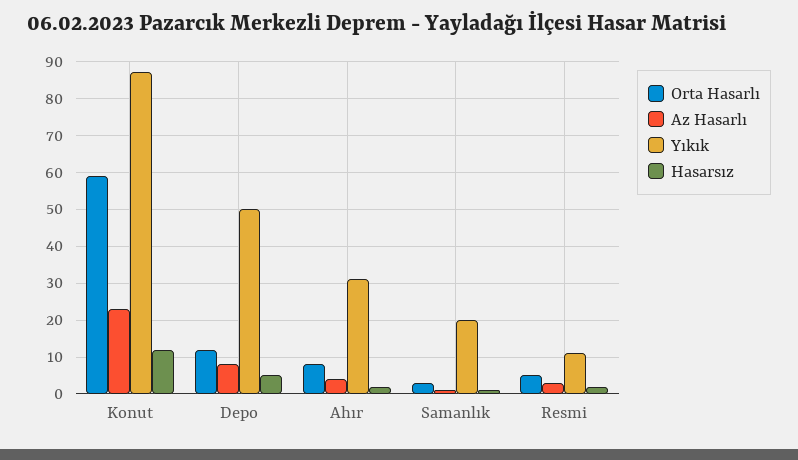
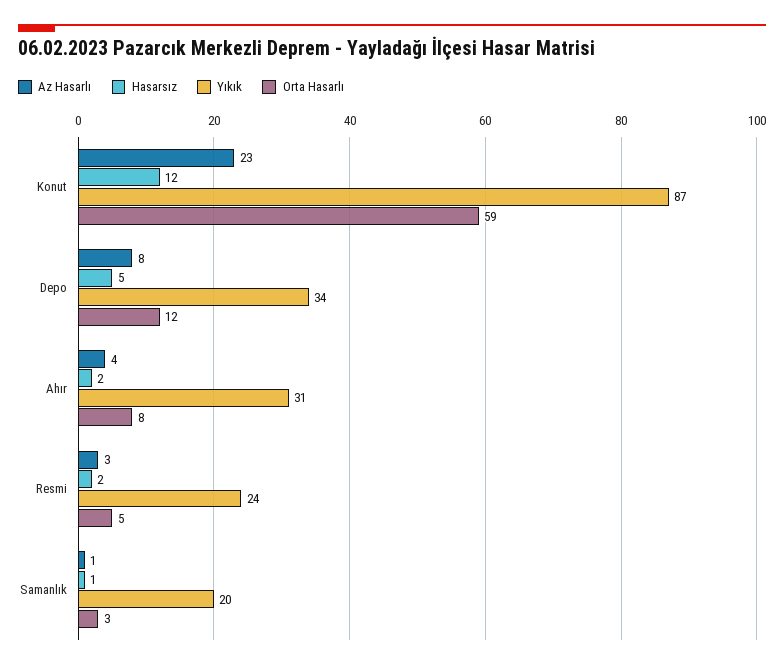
  {
    "Orta Hasarlı": {
      "Konut": 59,
      "Depo": 12,
      "Ahır": 8,
      "Samanlık": 3,
      "Resmi": 5
    },
    "Az Hasarlı": {
      "Konut": 23,
      "Depo": 8,
      "Ahır": 4,
      "Samanlık": 1,
      "Resmi": 3
    },
    "Yıkık": {
      "Konut": 87,
-     "Depo": 50,
+     "Depo": 34,
      "Ahır": 31,
      "Samanlık": 20,
-     "Resmi": 10
+     "Resmi": 24
    },
    "Hasarsız": {
      "Konut": 12,
      "Depo": 5,
      "Ahır": 2,
      "Samanlık": 1,
      "Resmi": 2
    }
  }

